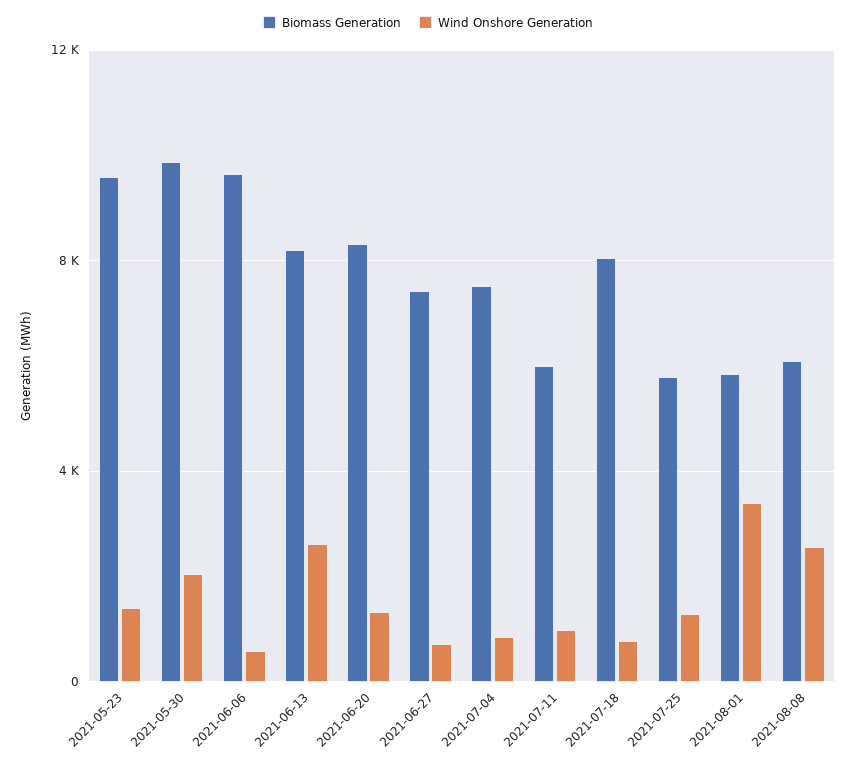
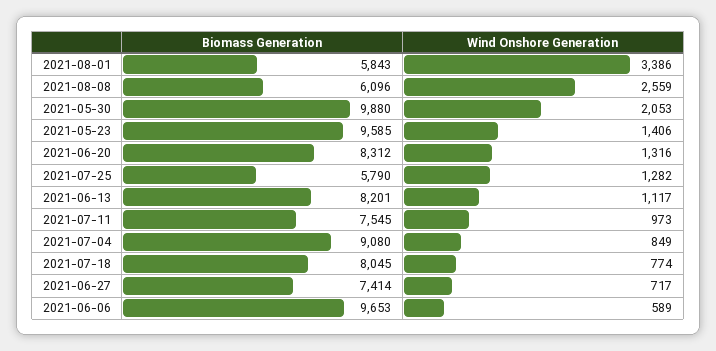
  {
    "Biomass Generation": {
      "2021-05-23": 9585,
      "2021-05-30": 9880,
      "2021-06-06": 9653,
      "2021-06-13": 8201,
      "2021-06-20": 8312,
      "2021-06-27": 7414,
-     "2021-07-04": 7500,
+     "2021-07-04": 9080,
-     "2021-07-11": 6000,
+     "2021-07-11": 7545,
      "2021-07-18": 8045,
      "2021-07-25": 5790,
      "2021-08-01": 5843,
      "2021-08-08": 6096
    },
    "Wind Onshore Generation": {
      "2021-05-23": 1406,
      "2021-05-30": 2053,
      "2021-06-06": 589,
-     "2021-06-13": 2500,
+     "2021-06-13": 1117,
      "2021-06-20": 1316,
      "2021-06-27": 717,
      "2021-07-04": 849,
      "2021-07-11": 973,
      "2021-07-18": 774,
      "2021-07-25": 1282,
      "2021-08-01": 3386,
      "2021-08-08": 2559
    }
  }

